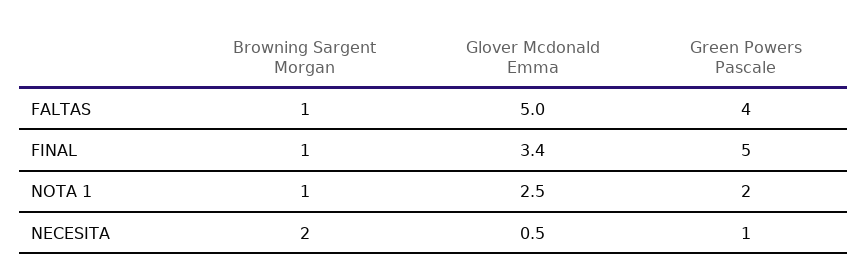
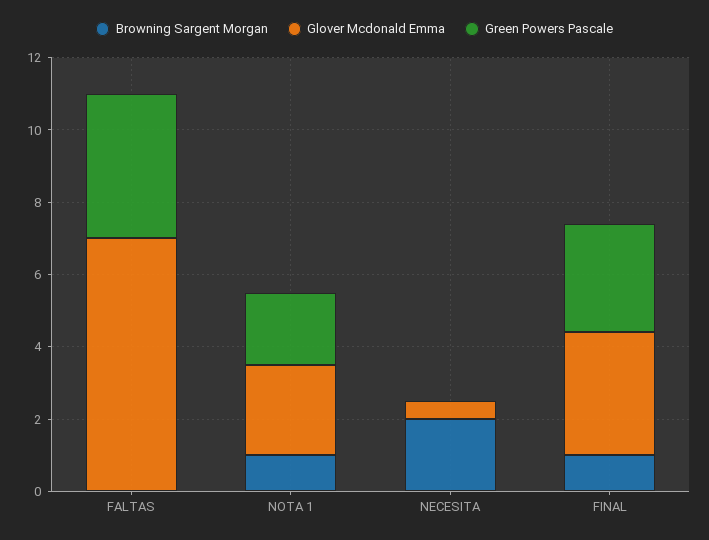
  {
    "Browning Sargent Morgan": {
-     "FALTAS": 1,
+     "FALTAS": 0,
      "FINAL": 1,
      "NOTA 1": 1,
      "NECESITA": 2
    },
    "Glover Mcdonald Emma": {
-     "FALTAS": 5,
+     "FALTAS": 7,
      "FINAL": 3.4,
      "NOTA 1": 2.5,
      "NECESITA": 0.5
    },
    "Green Powers Pascale": {
      "FALTAS": 4,
-     "FINAL": 5,
+     "FINAL": 3,
      "NOTA 1": 2,
-     "NECESITA": 1
+     "NECESITA": 0
    }
  }

